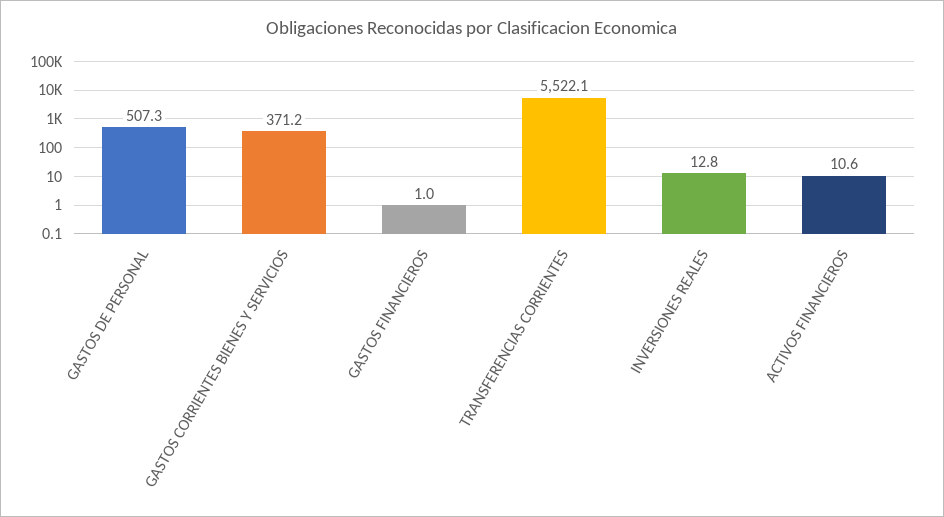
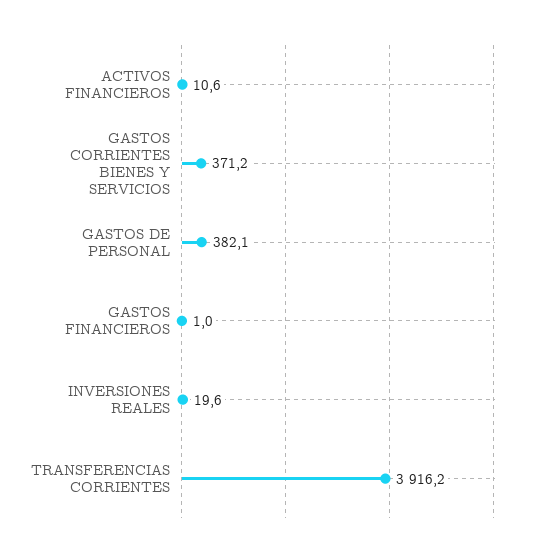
  {
-   "GASTOS DE PERSONAL": 507.3,
+   "GASTOS DE PERSONAL": 382.1,
    "GASTOS CORRIENTES BIENES Y SERVICIOS": 371.2,
    "GASTOS FINANCIEROS": 1,
-   "TRANSFERENCIAS CORRIENTES": 5522.1,
+   "TRANSFERENCIAS CORRIENTES": 3916.2,
-   "INVERSIONES REALES": 12.8,
+   "INVERSIONES REALES": 19.6,
    "ACTIVOS FINANCIEROS": 10.6
  }

